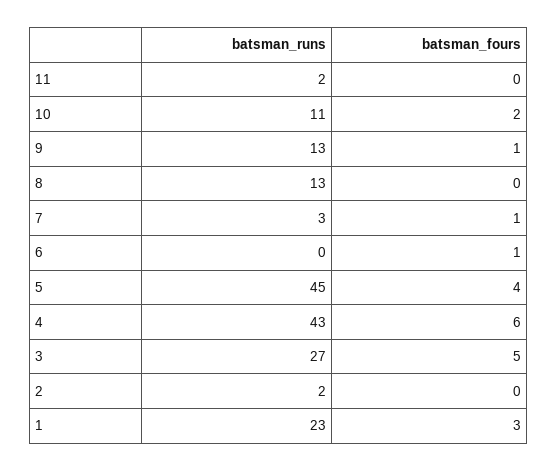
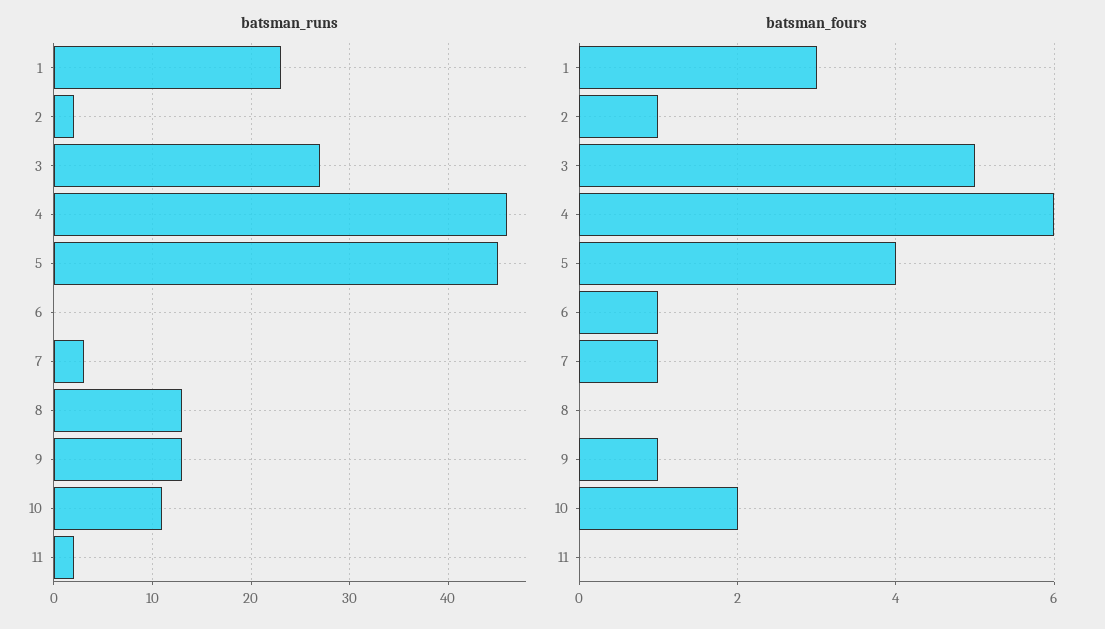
  {
    "batsman_runs": {
      "11": 2,
      "10": 11,
      "9": 13,
      "8": 13,
      "7": 3,
      "6": 0,
      "5": 45,
-     "4": 43,
+     "4": 46,
      "3": 27,
      "2": 2,
      "1": 23
    },
    "batsman_fours": {
      "11": 0,
      "10": 2,
      "9": 1,
      "8": 0,
      "7": 1,
      "6": 1,
      "5": 4,
      "4": 6,
      "3": 5,
-     "2": 0,
+     "2": 1,
      "1": 3
    }
  }

